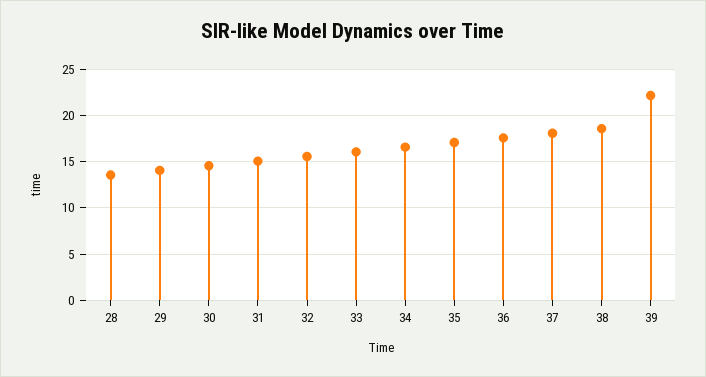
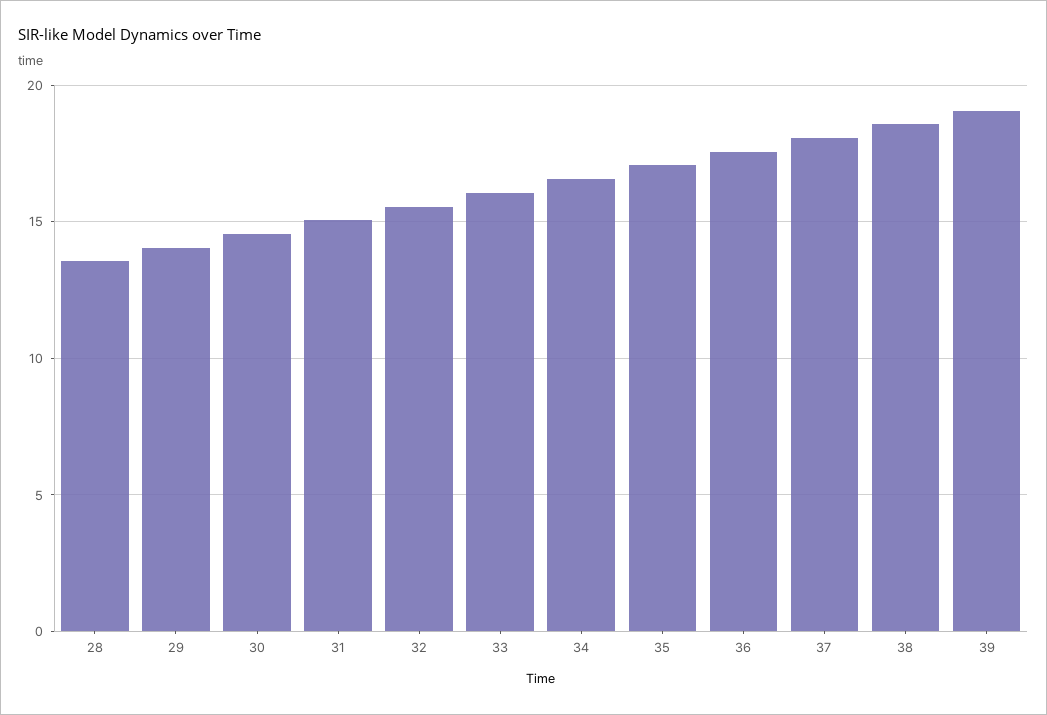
  {
    "28": 13.5,
    "29": 14,
    "30": 14.5,
    "31": 15,
    "32": 15.5,
    "33": 16,
    "34": 16.5,
    "35": 17,
    "36": 17.5,
    "37": 18,
    "38": 18.5,
-   "39": 22
+   "39": 19
  }

